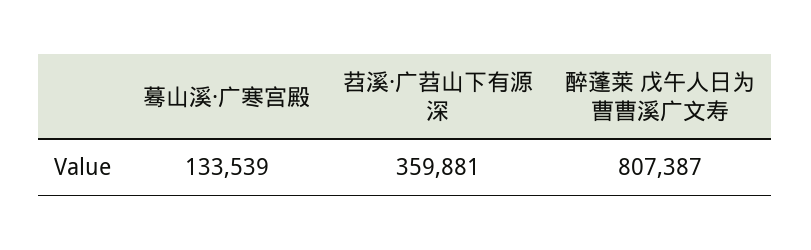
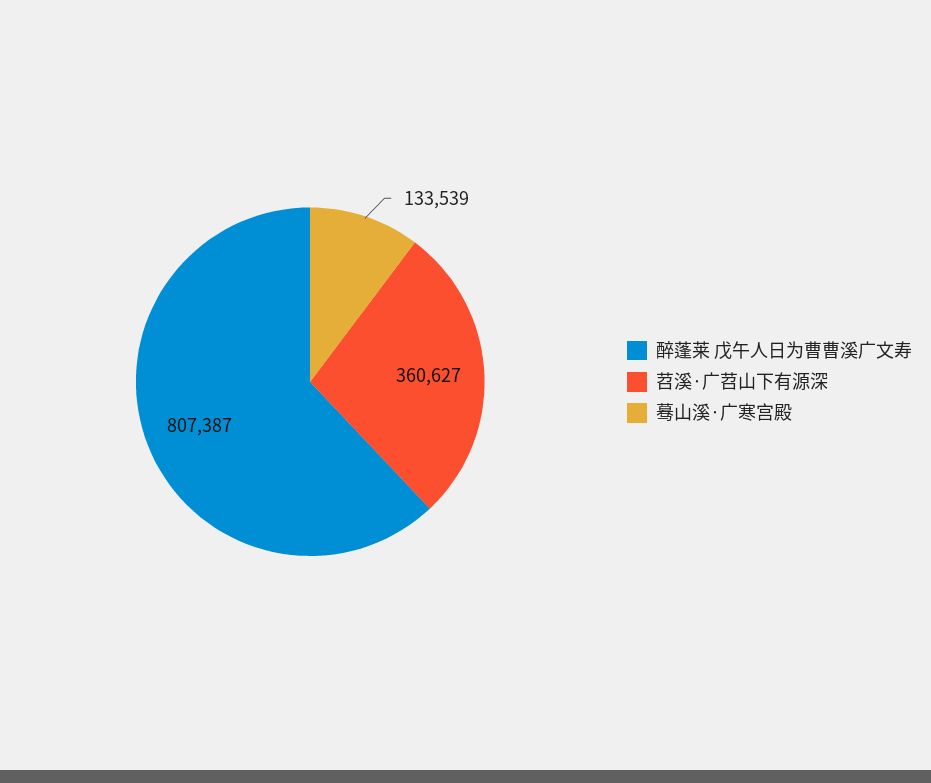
  {
    "蓦山溪·广寒宫殿": 133539,
-   "苕溪·广苕山下有源深": 359881,
+   "苕溪·广苕山下有源深": 360627,
    "醉蓬莱 戊午人日为曹曹溪广文寿": 807387
  }

